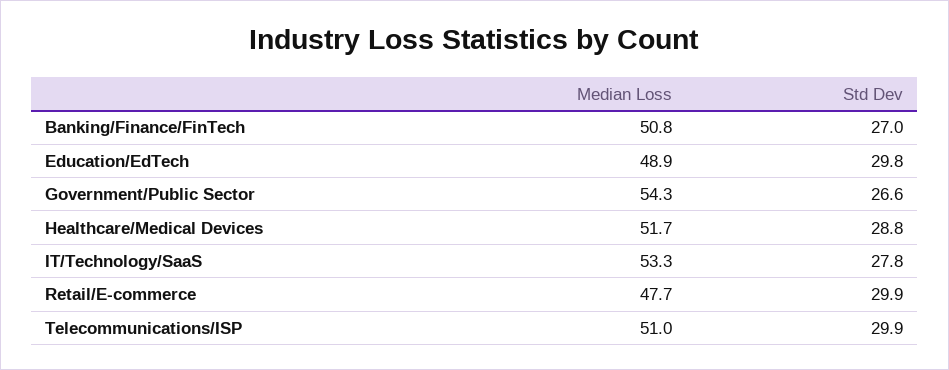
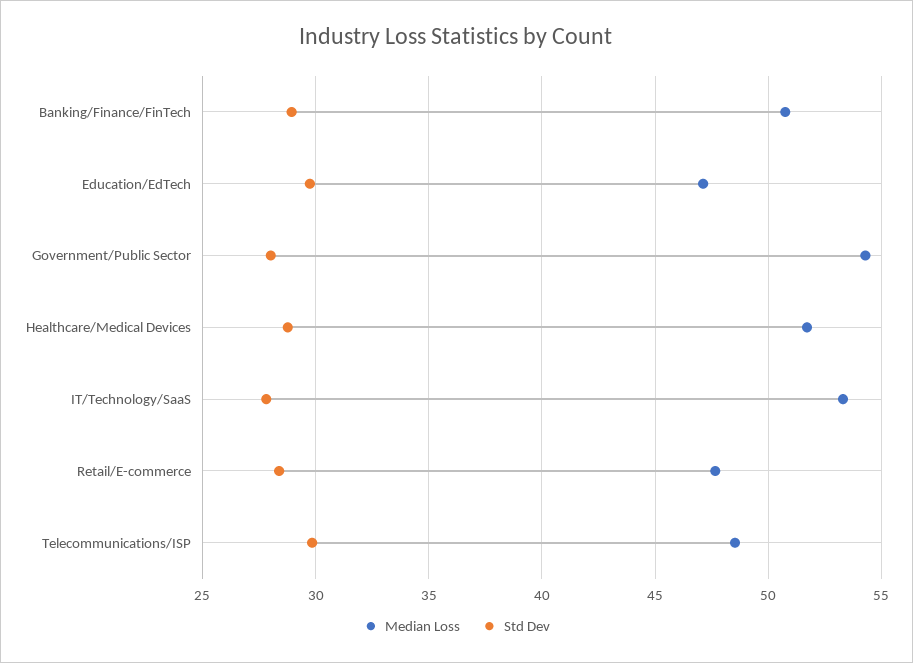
  {
    "Median Loss": {
      "Banking/Finance/FinTech": 50.8,
-     "Education/EdTech": 48.9,
+     "Education/EdTech": 47,
      "Government/Public Sector": 54.3,
      "Healthcare/Medical Devices": 51.7,
      "IT/Technology/SaaS": 53.3,
      "Retail/E-commerce": 47.7,
-     "Telecommunications/ISP": 51
+     "Telecommunications/ISP": 48.5
    },
    "Std Dev": {
-     "Banking/Finance/FinTech": 27,
+     "Banking/Finance/FinTech": 29,
      "Education/EdTech": 29.8,
-     "Government/Public Sector": 26.6,
+     "Government/Public Sector": 28,
      "Healthcare/Medical Devices": 28.8,
      "IT/Technology/SaaS": 27.8,
-     "Retail/E-commerce": 29.9,
+     "Retail/E-commerce": 28.5,
      "Telecommunications/ISP": 29.9
    }
  }

